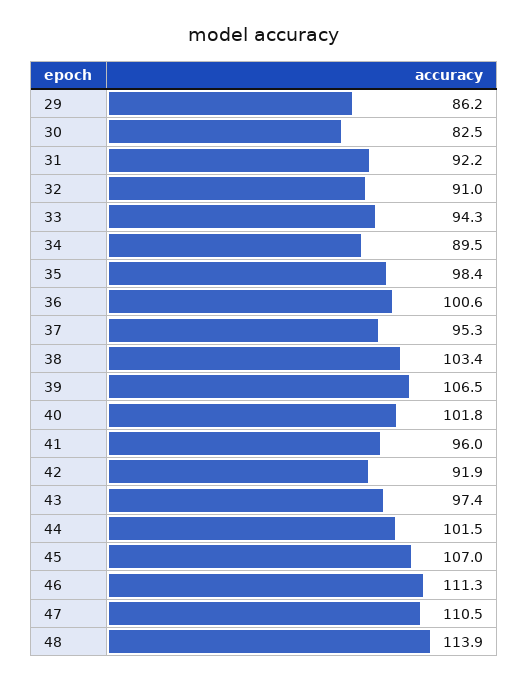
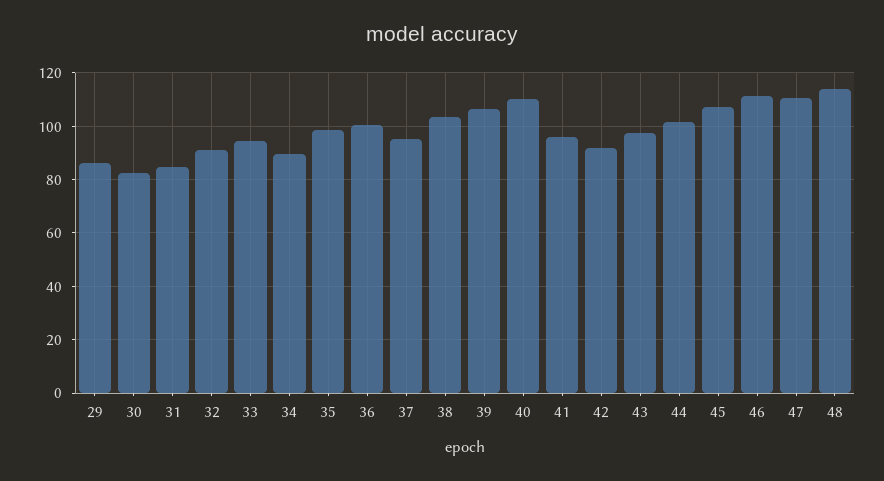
  {
    "29": 86.2,
    "30": 82.5,
-   "31": 92.2,
+   "31": 85,
    "32": 91,
    "33": 94.3,
    "34": 89.5,
    "35": 98.4,
    "36": 100.6,
    "37": 95.3,
    "38": 103.4,
    "39": 106.5,
-   "40": 101.8,
+   "40": 110,
    "41": 96,
    "42": 91.9,
    "43": 97.4,
    "44": 101.5,
    "45": 107,
    "46": 111.3,
    "47": 110.5,
    "48": 113.9
  }

